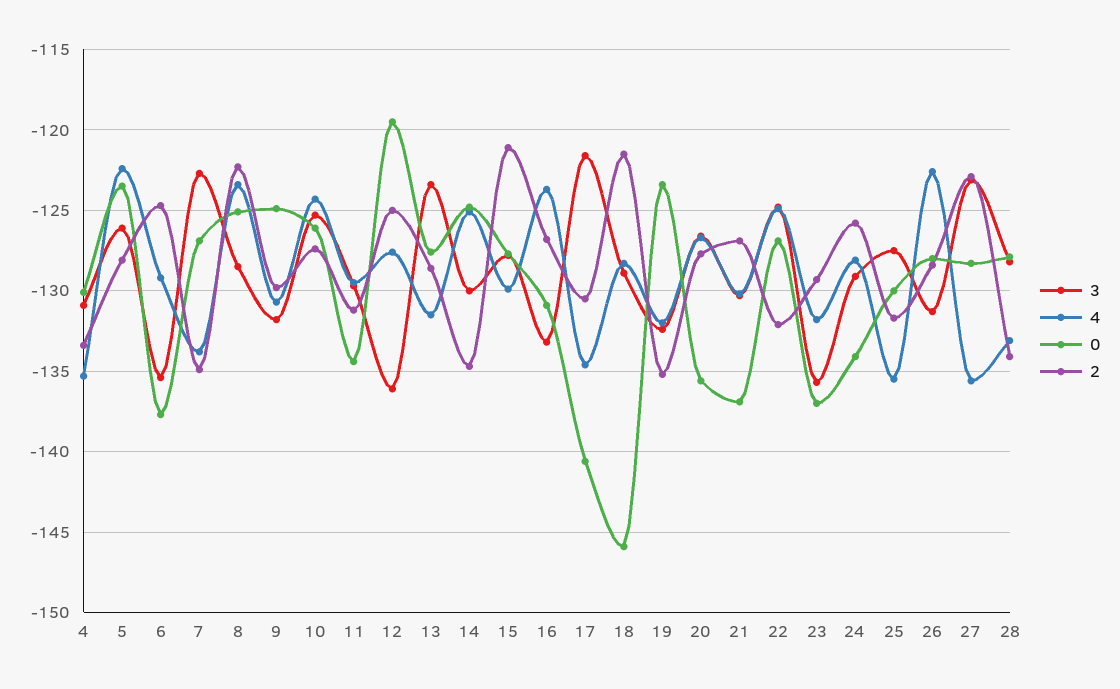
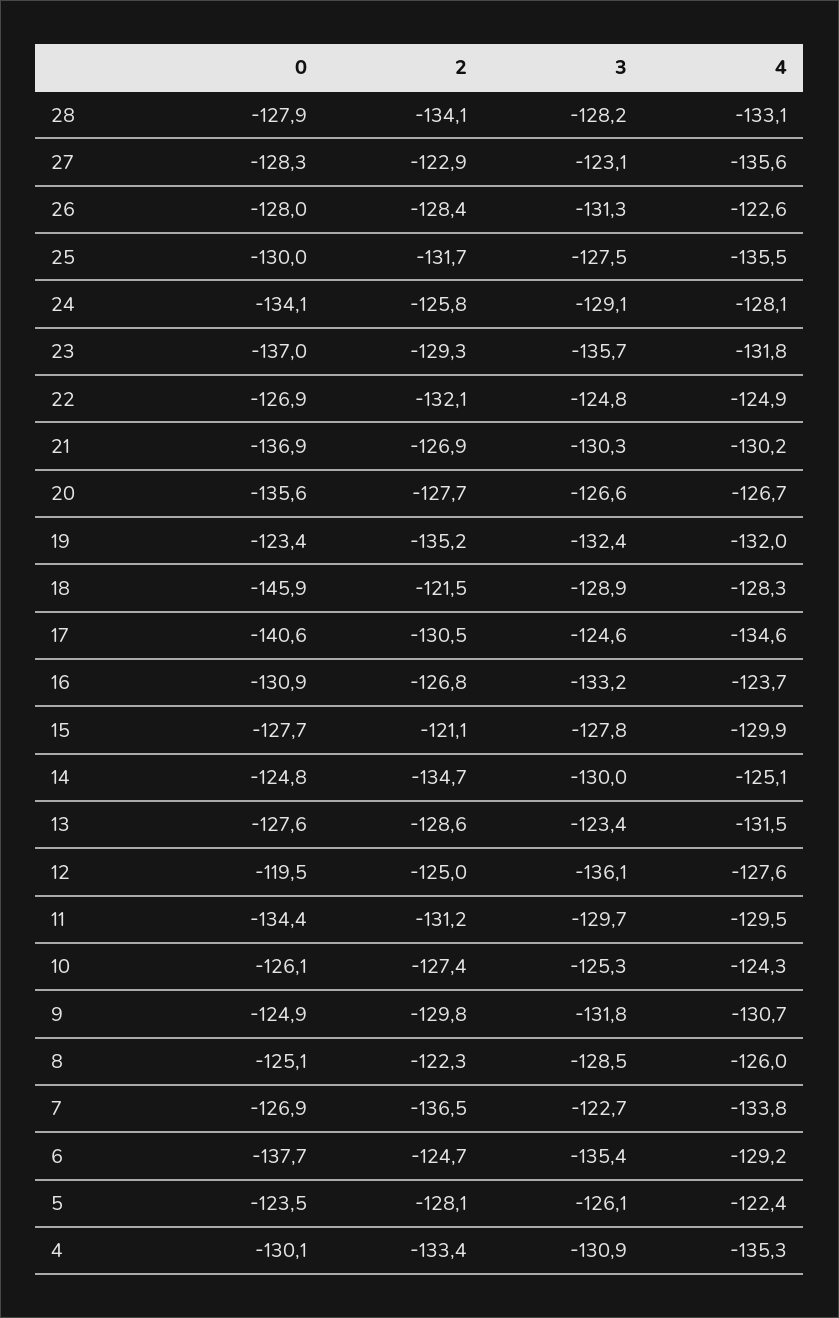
  {
    "3": {
      "4": -130.9,
      "5": -126.1,
      "6": -135.4,
      "7": -122.7,
      "8": -128.5,
      "9": -131.8,
      "10": -125.3,
      "11": -129.7,
      "12": -136.1,
      "13": -123.4,
      "14": -130,
      "15": -127.8,
      "16": -133.2,
-     "17": -121.5,
+     "17": -124.6,
      "18": -128.9,
      "19": -132.4,
      "20": -126.6,
      "21": -130.3,
      "22": -124.8,
      "23": -135.7,
      "24": -129.1,
      "25": -127.5,
      "26": -131.3,
      "27": -123.1,
      "28": -128.2
    },
    "4": {
      "4": -135.3,
      "5": -122.4,
      "6": -129.2,
      "7": -133.8,
-     "8": -123.5,
+     "8": -126,
      "9": -130.7,
      "10": -124.3,
      "11": -129.5,
      "12": -127.6,
      "13": -131.5,
      "14": -125.1,
      "15": -129.9,
      "16": -123.7,
      "17": -134.6,
      "18": -128.3,
      "19": -132,
      "20": -126.7,
      "21": -130.2,
      "22": -124.9,
      "23": -131.8,
      "24": -128.1,
      "25": -135.5,
      "26": -122.6,
      "27": -135.6,
      "28": -133.1
    },
    "0": {
      "4": -130.1,
      "5": -123.5,
      "6": -137.7,
      "7": -126.9,
      "8": -125.1,
      "9": -124.9,
      "10": -126.1,
      "11": -134.4,
      "12": -119.5,
      "13": -127.6,
      "14": -124.8,
      "15": -127.7,
      "16": -130.9,
      "17": -140.6,
      "18": -145.9,
      "19": -123.4,
      "20": -135.6,
      "21": -136.9,
      "22": -126.9,
      "23": -137,
      "24": -134.1,
      "25": -130,
      "26": -128,
      "27": -128.3,
      "28": -127.9
    },
    "2": {
      "4": -133.4,
      "5": -128.1,
      "6": -124.7,
-     "7": -135,
+     "7": -136.5,
      "8": -122.3,
      "9": -129.8,
      "10": -127.4,
      "11": -131.2,
      "12": -125,
      "13": -128.6,
      "14": -134.7,
      "15": -121.1,
      "16": -126.8,
      "17": -130.5,
      "18": -121.5,
      "19": -135.2,
      "20": -127.7,
      "21": -126.9,
      "22": -132.1,
      "23": -129.3,
      "24": -125.8,
      "25": -131.7,
      "26": -128.4,
      "27": -122.9,
      "28": -134.1
    }
  }

